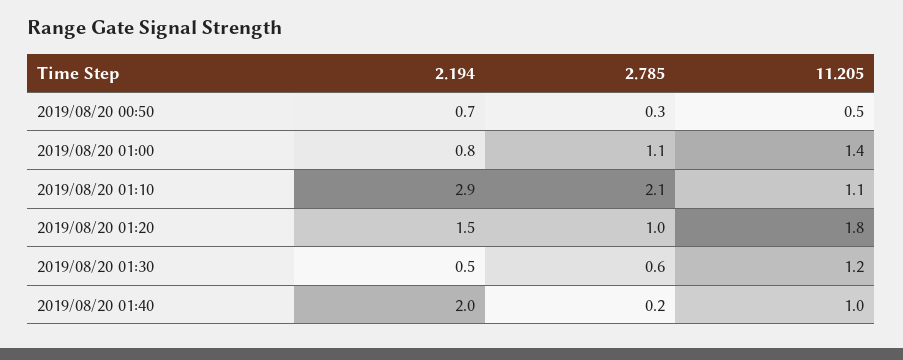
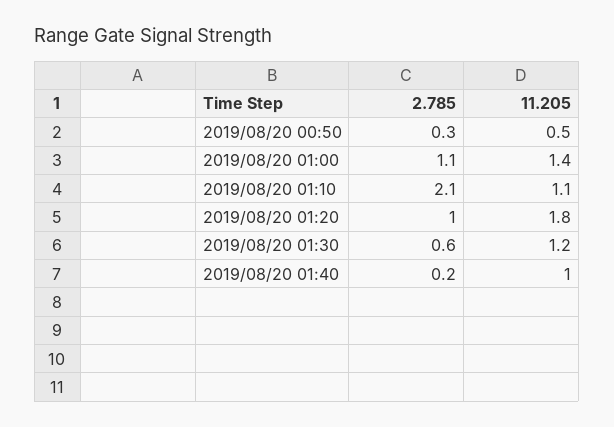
  {
-   "2.194": {
-     "2019/08/20 00:50": 0.7,
-     "2019/08/20 01:00": 0.8,
-     "2019/08/20 01:10": 2.9,
-     "2019/08/20 01:20": 1.5,
-     "2019/08/20 01:30": 0.5,
-     "2019/08/20 01:40": 2
-   },
    "2.785": {
      "2019/08/20 00:50": 0.3,
      "2019/08/20 01:00": 1.1,
      "2019/08/20 01:10": 2.1,
      "2019/08/20 01:20": 1,
      "2019/08/20 01:30": 0.6,
      "2019/08/20 01:40": 0.2
    },
    "11.205": {
      "2019/08/20 00:50": 0.5,
      "2019/08/20 01:00": 1.4,
      "2019/08/20 01:10": 1.1,
      "2019/08/20 01:20": 1.8,
      "2019/08/20 01:30": 1.2,
      "2019/08/20 01:40": 1
    }
  }

